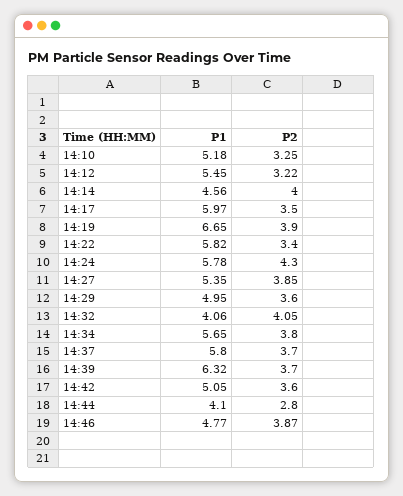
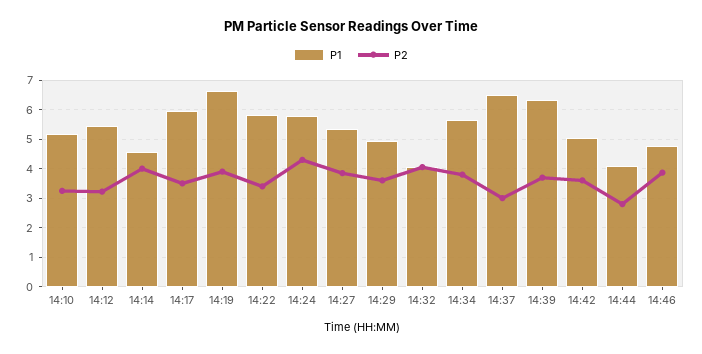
  {
    "P1": {
      "14:10": 5.18,
      "14:12": 5.45,
      "14:14": 4.56,
      "14:17": 5.97,
      "14:19": 6.65,
      "14:22": 5.82,
      "14:24": 5.78,
      "14:27": 5.35,
      "14:29": 4.95,
      "14:32": 4.06,
      "14:34": 5.65,
-     "14:37": 5.8,
+     "14:37": 6.5,
      "14:39": 6.32,
      "14:42": 5.05,
      "14:44": 4.1,
      "14:46": 4.77
    },
    "P2": {
      "14:10": 3.25,
      "14:12": 3.22,
      "14:14": 4,
      "14:17": 3.5,
      "14:19": 3.9,
      "14:22": 3.4,
      "14:24": 4.3,
      "14:27": 3.85,
      "14:29": 3.6,
      "14:32": 4.05,
      "14:34": 3.8,
-     "14:37": 3.7,
+     "14:37": 3,
      "14:39": 3.7,
      "14:42": 3.6,
      "14:44": 2.8,
      "14:46": 3.87
    }
  }

